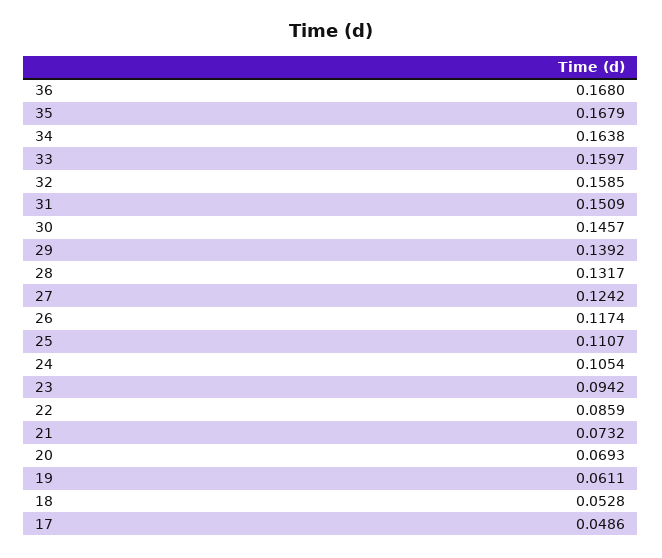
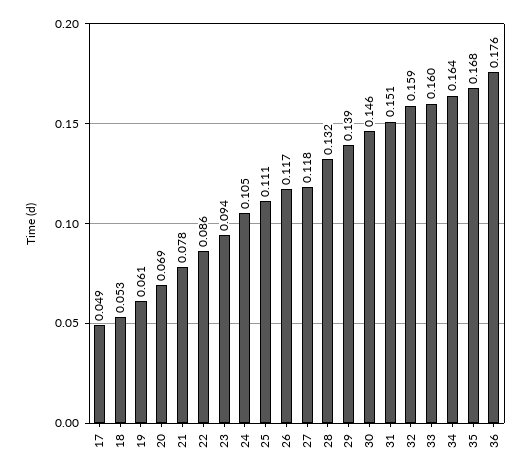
  {
-   "36": 0.168,
+   "36": 0.176,
    "35": 0.1679,
    "34": 0.1638,
    "33": 0.1597,
    "32": 0.1585,
    "31": 0.1509,
    "30": 0.1457,
    "29": 0.1392,
    "28": 0.1317,
-   "27": 0.1242,
+   "27": 0.118,
    "26": 0.1174,
    "25": 0.1107,
    "24": 0.1054,
    "23": 0.0942,
    "22": 0.0859,
-   "21": 0.0732,
+   "21": 0.078,
    "20": 0.0693,
    "19": 0.0611,
    "18": 0.0528,
    "17": 0.0486
  }

